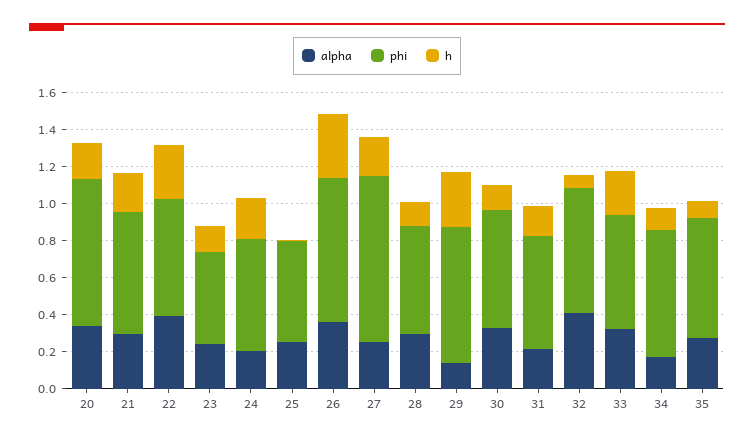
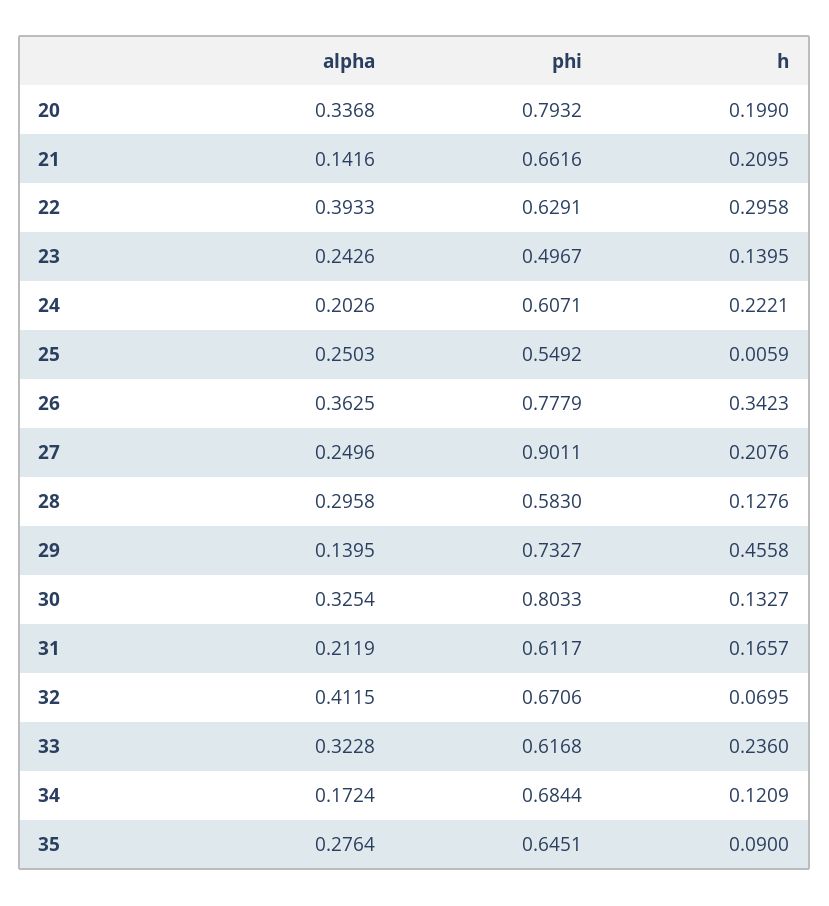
  {
    "alpha": {
      "20": 0.3368,
-     "21": 0.3,
+     "21": 0.1416,
      "22": 0.3933,
      "23": 0.2426,
      "24": 0.2026,
      "25": 0.2503,
      "26": 0.3625,
      "27": 0.2496,
      "28": 0.2958,
      "29": 0.1395,
      "30": 0.3254,
      "31": 0.2119,
      "32": 0.4115,
      "33": 0.3228,
      "34": 0.1724,
      "35": 0.2764
    },
    "phi": {
      "20": 0.7932,
      "21": 0.6616,
      "22": 0.6291,
      "23": 0.4967,
      "24": 0.6071,
      "25": 0.5492,
      "26": 0.7779,
      "27": 0.9011,
      "28": 0.583,
      "29": 0.7327,
-     "30": 0.65,
+     "30": 0.8033,
      "31": 0.6117,
      "32": 0.6706,
      "33": 0.6168,
      "34": 0.6844,
      "35": 0.6451
    },
    "h": {
      "20": 0.199,
      "21": 0.2095,
      "22": 0.2958,
      "23": 0.1395,
      "24": 0.2221,
      "25": 0.0059,
      "26": 0.3423,
      "27": 0.2076,
      "28": 0.1276,
-     "29": 0.3,
+     "29": 0.4558,
      "30": 0.1327,
      "31": 0.1657,
      "32": 0.0695,
      "33": 0.236,
      "34": 0.1209,
      "35": 0.09
    }
  }

